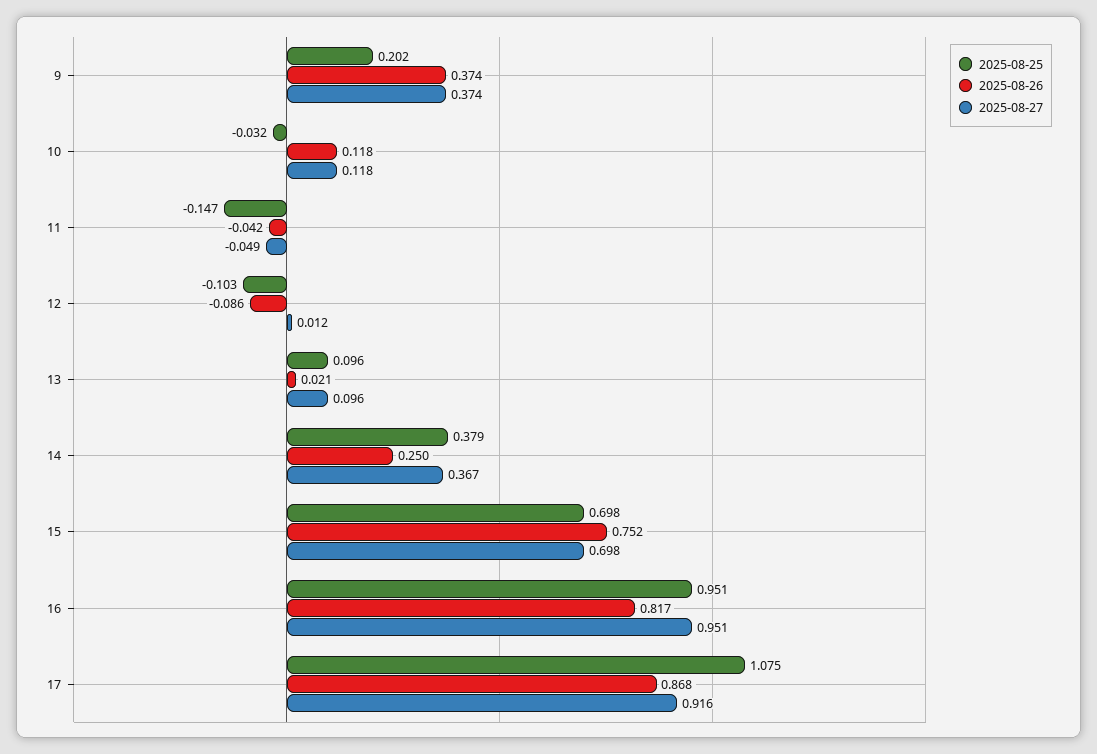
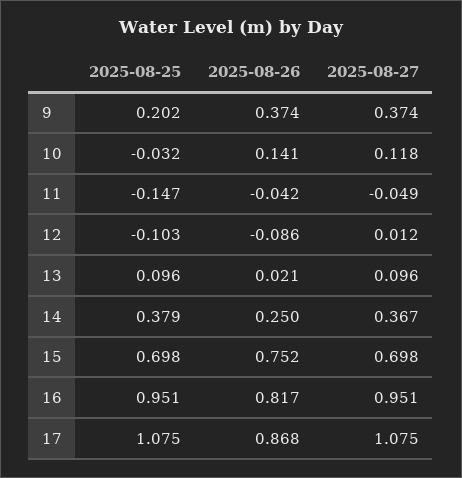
  {
    "2025-08-25": {
      "9": 0.202,
      "10": -0.032,
      "11": -0.147,
      "12": -0.103,
      "13": 0.096,
      "14": 0.379,
      "15": 0.698,
      "16": 0.951,
      "17": 1.075
    },
    "2025-08-26": {
      "9": 0.374,
-     "10": 0.118,
+     "10": 0.141,
      "11": -0.042,
      "12": -0.086,
      "13": 0.021,
      "14": 0.25,
      "15": 0.752,
      "16": 0.817,
      "17": 0.868
    },
    "2025-08-27": {
      "9": 0.374,
      "10": 0.118,
      "11": -0.049,
      "12": 0.012,
      "13": 0.096,
      "14": 0.367,
      "15": 0.698,
      "16": 0.951,
-     "17": 0.916
+     "17": 1.075
    }
  }

